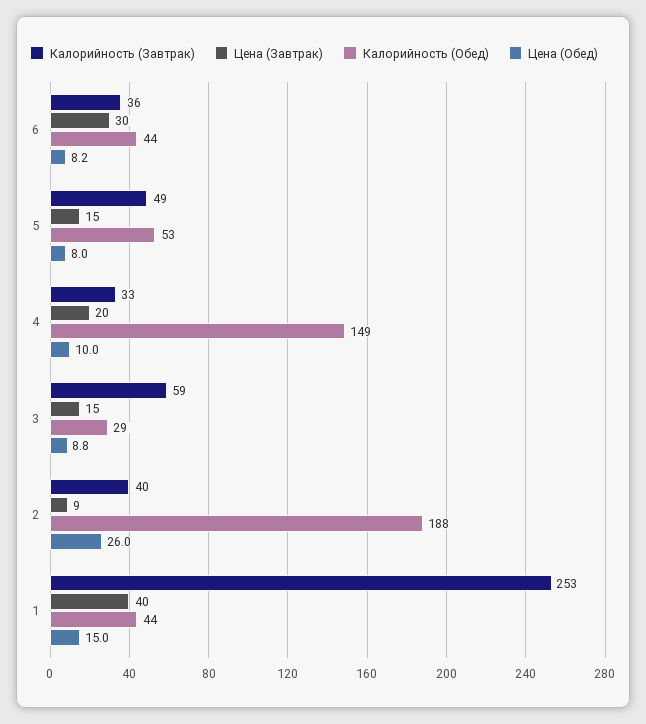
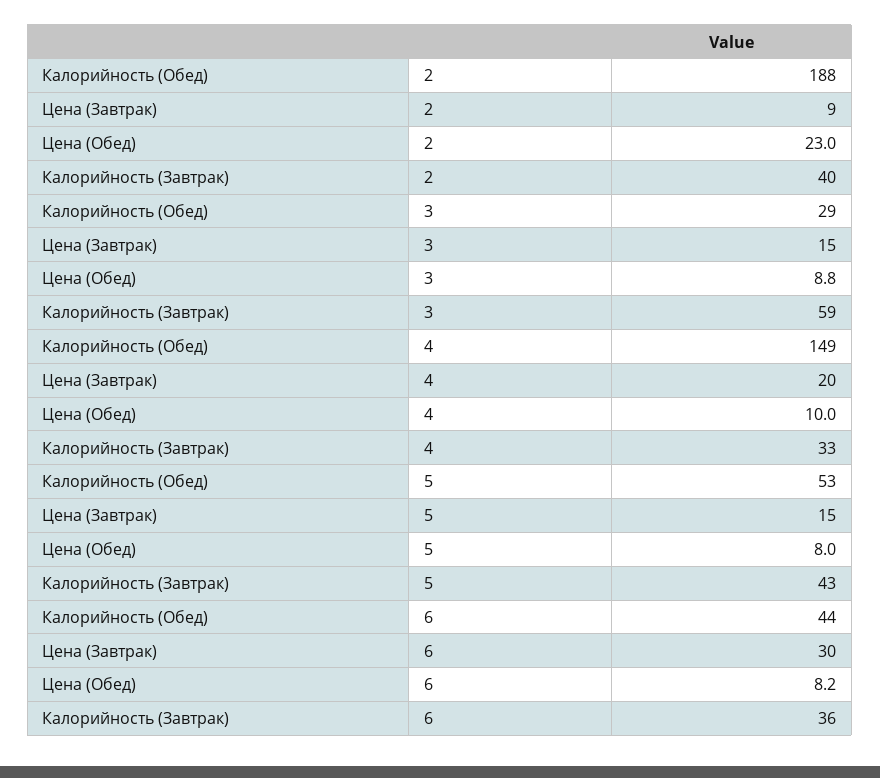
  {
    "Калорийность (Завтрак)": {
      "6": 36,
-     "5": 49,
+     "5": 43,
      "4": 33,
      "3": 59,
-     "2": 40,
+     "2": 40
-     "1": 253
    },
    "Цена (Завтрак)": {
      "6": 30,
      "5": 15,
      "4": 20,
      "3": 15,
-     "2": 9,
+     "2": 9
-     "1": 40
    },
    "Калорийность (Обед)": {
      "6": 44,
      "5": 53,
      "4": 149,
      "3": 29,
-     "2": 188,
+     "2": 188
-     "1": 44
    },
    "Цена (Обед)": {
      "6": 8.2,
      "5": 8,
      "4": 10,
      "3": 8.8,
-     "2": 26,
+     "2": 23
-     "1": 15
    }
  }

